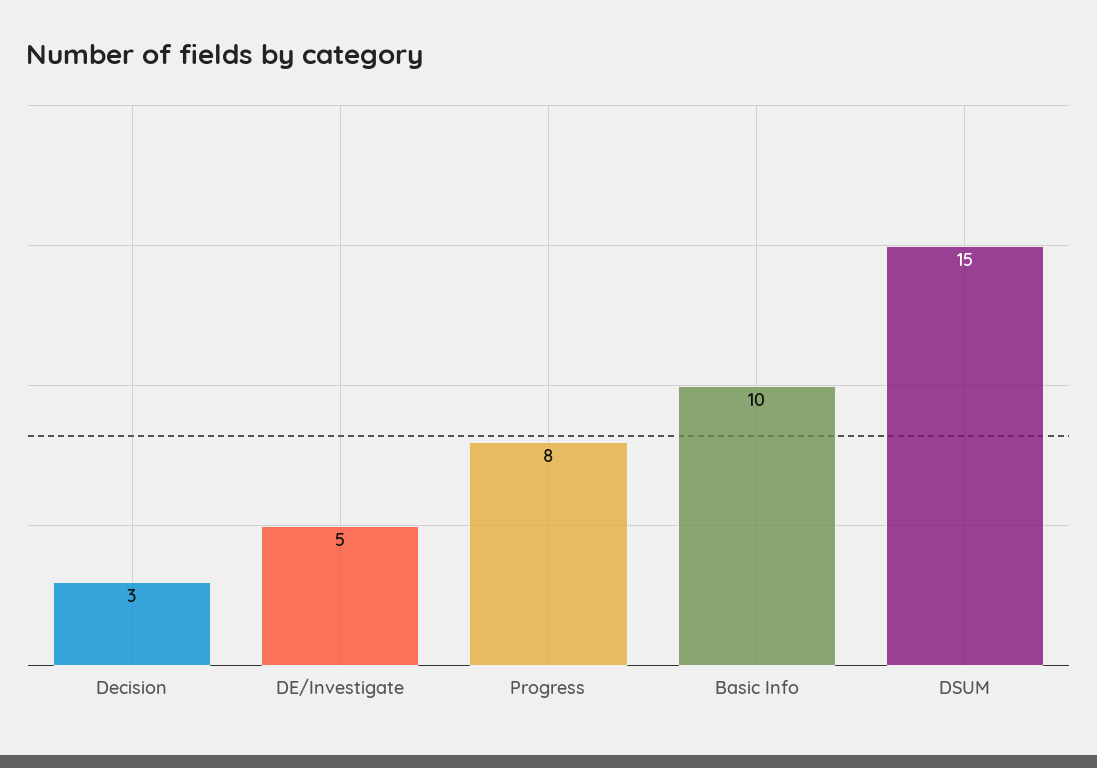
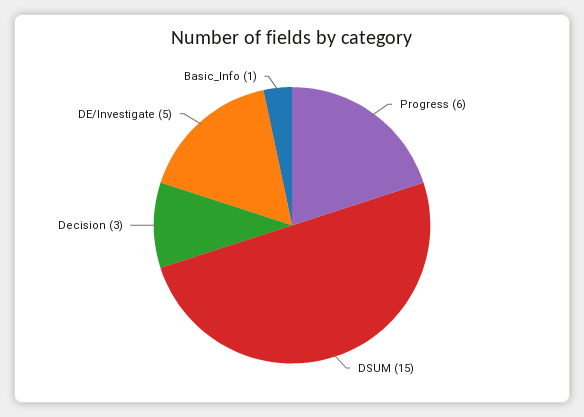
  {
    "Decision": 3,
    "DE/Investigate": 5,
-   "Progress": 8,
+   "Progress": 6,
-   "Basic Info": 10,
+   "Basic Info": 1,
    "DSUM": 15
  }

